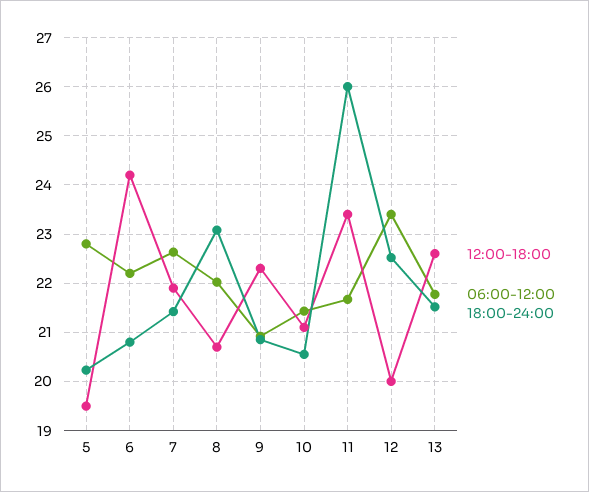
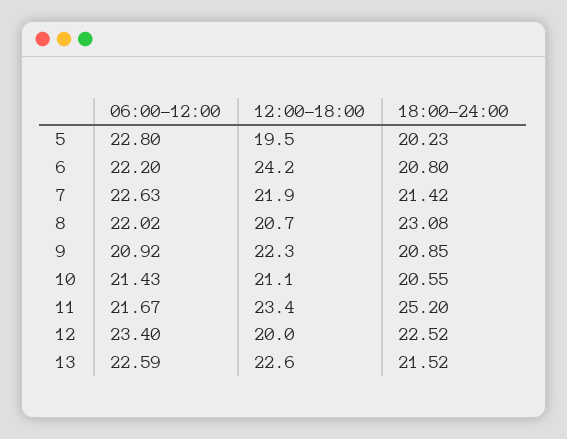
  {
    "12:00-18:00": {
      "5": 19.5,
      "6": 24.2,
      "7": 21.9,
      "8": 20.7,
      "9": 22.3,
      "10": 21.1,
      "11": 23.4,
      "12": 20,
      "13": 22.6
    },
    "06:00-12:00": {
      "5": 22.8,
      "6": 22.2,
      "7": 22.63,
      "8": 22.02,
      "9": 20.92,
      "10": 21.43,
      "11": 21.67,
      "12": 23.4,
-     "13": 21.8
+     "13": 22.59
    },
    "18:00-24:00": {
      "5": 20.23,
      "6": 20.8,
      "7": 21.42,
      "8": 23.08,
      "9": 20.85,
      "10": 20.55,
-     "11": 26,
+     "11": 25.2,
      "12": 22.52,
      "13": 21.52
    }
  }

